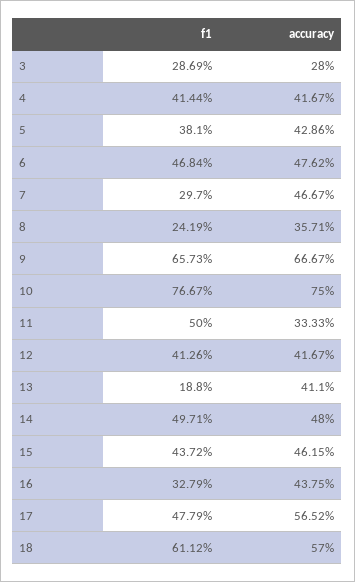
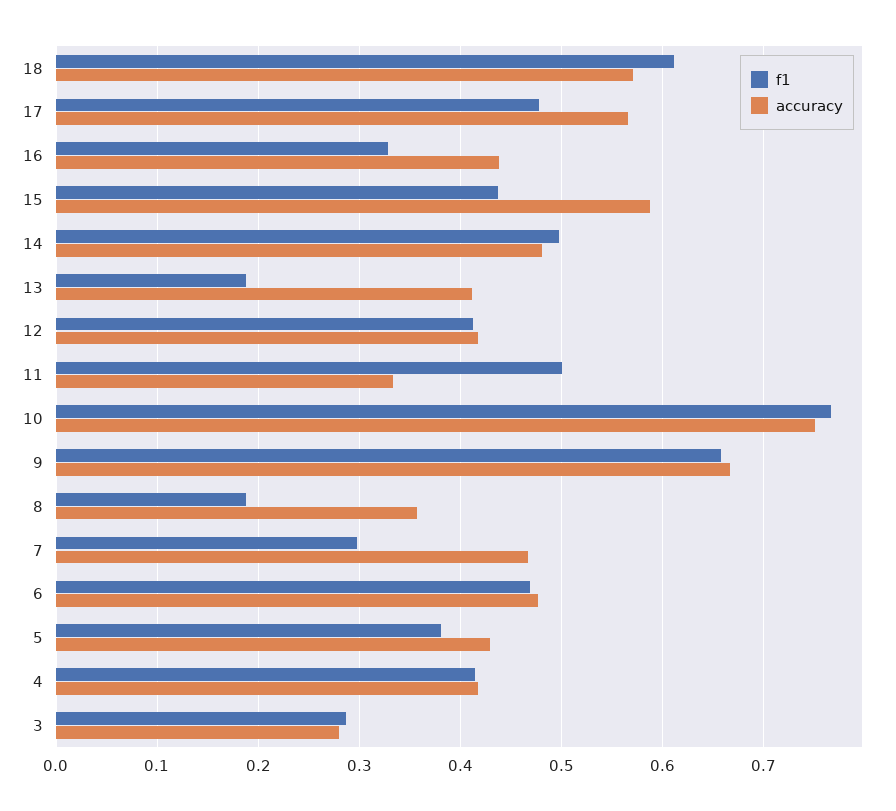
  {
    "f1": {
      "3": 0.2869,
      "4": 0.4144,
      "5": 0.381,
      "6": 0.4684,
      "7": 0.297,
-     "8": 0.2419,
+     "8": 0.19,
      "9": 0.6573,
      "10": 0.7667,
      "11": 0.5,
      "12": 0.4126,
      "13": 0.188,
      "14": 0.4971,
      "15": 0.4372,
      "16": 0.3279,
      "17": 0.4779,
      "18": 0.6112
    },
    "accuracy": {
      "3": 0.28,
      "4": 0.4167,
      "5": 0.4286,
      "6": 0.4762,
      "7": 0.4667,
      "8": 0.3571,
      "9": 0.6667,
      "10": 0.75,
      "11": 0.3333,
      "12": 0.4167,
      "13": 0.411,
      "14": 0.48,
-     "15": 0.4615,
+     "15": 0.59,
      "16": 0.4375,
      "17": 0.5652,
      "18": 0.57
    }
  }

